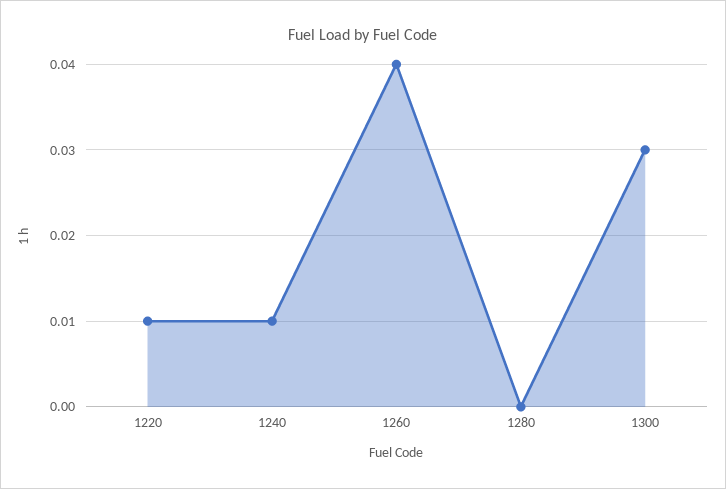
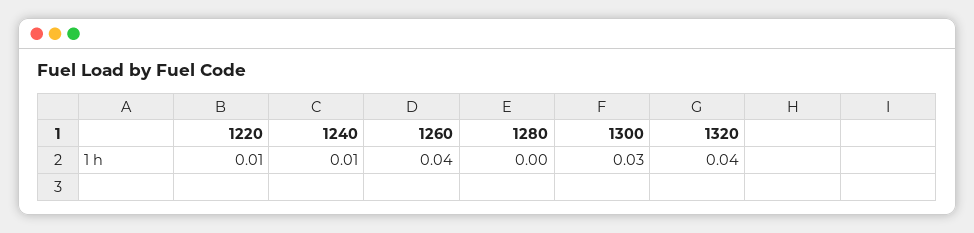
  {
    "1220": 0.01,
    "1240": 0.01,
    "1260": 0.04,
    "1280": 0,
-   "1300": 0.03
+   "1300": 0.03,
+   "1320": 0.04
  }

